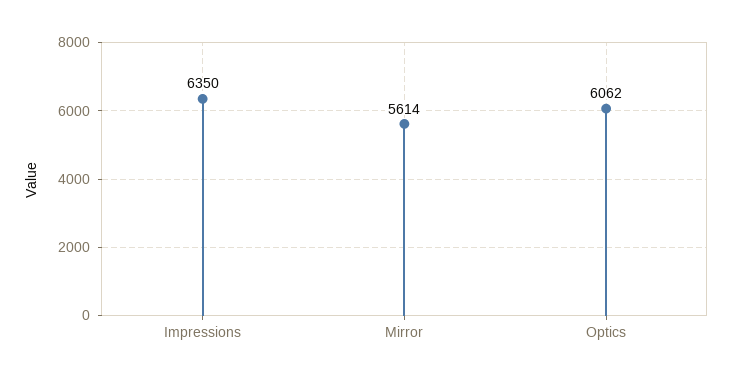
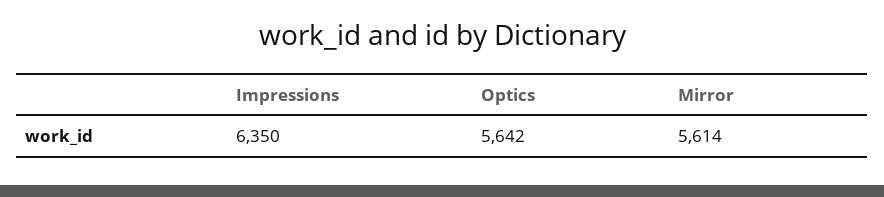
  {
    "Impressions": 6350,
    "Mirror": 5614,
-   "Optics": 6062
+   "Optics": 5642
  }

